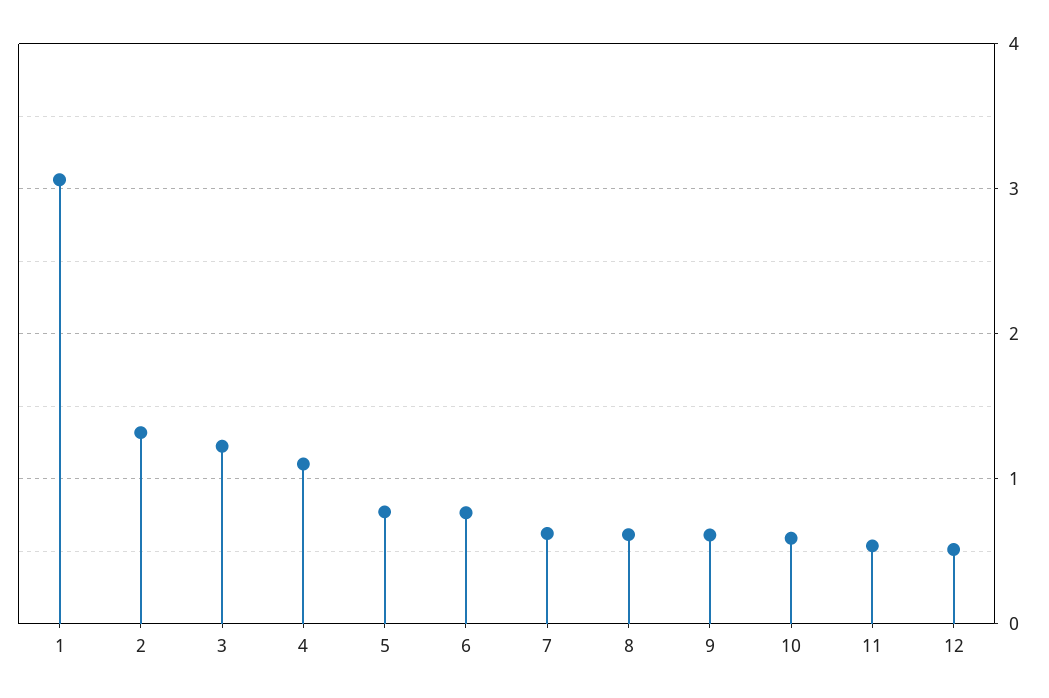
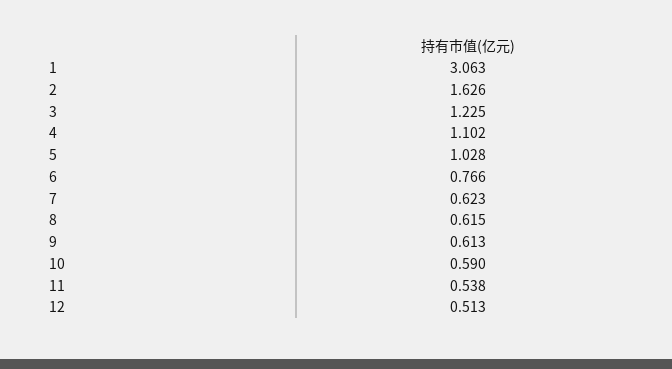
  {
    "1": 3.063,
-   "2": 1.3,
+   "2": 1.626,
    "3": 1.225,
    "4": 1.102,
-   "5": 0.8,
+   "5": 1.028,
    "6": 0.766,
    "7": 0.623,
    "8": 0.615,
    "9": 0.613,
    "10": 0.59,
    "11": 0.538,
    "12": 0.513
  }

